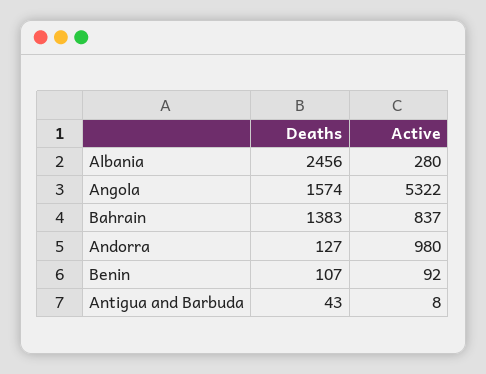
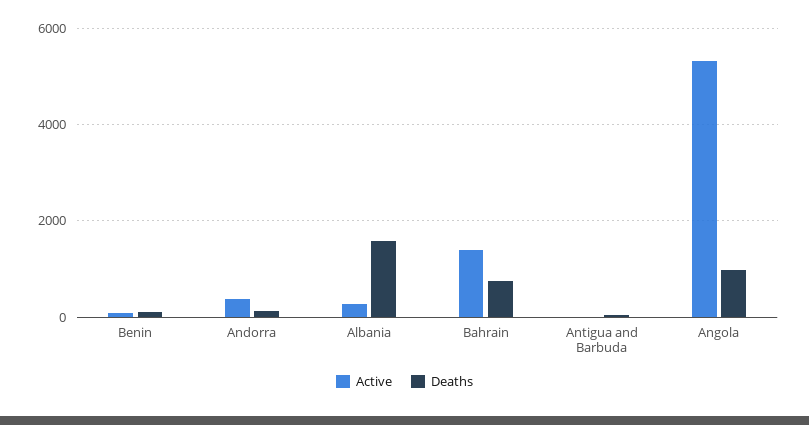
  {
    "Deaths": {
-     "Albania": 2456,
+     "Albania": 1600,
-     "Angola": 1574,
+     "Angola": 1000,
-     "Bahrain": 1383,
+     "Bahrain": 800,
      "Andorra": 127,
      "Benin": 107,
      "Antigua and Barbuda": 43
    },
    "Active": {
      "Albania": 280,
      "Angola": 5322,
-     "Bahrain": 837,
+     "Bahrain": 1400,
-     "Andorra": 980,
+     "Andorra": 400,
      "Benin": 92,
      "Antigua and Barbuda": 8
    }
  }

